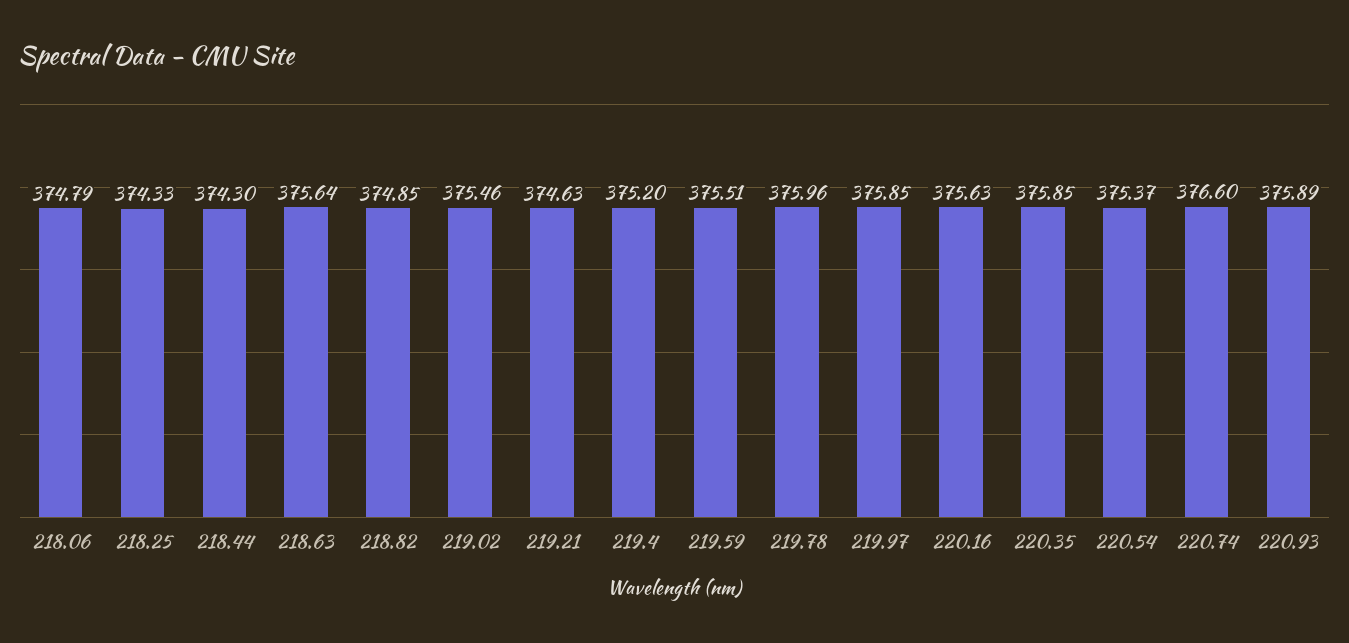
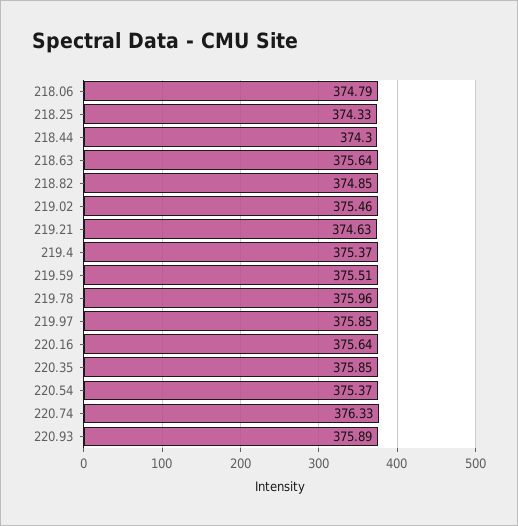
  {
    "218.06": 374.79,
    "218.25": 374.33,
    "218.44": 374.3,
    "218.63": 375.64,
    "218.82": 374.85,
    "219.02": 375.46,
    "219.21": 374.63,
-   "219.4": 375.2,
+   "219.4": 375.37,
    "219.59": 375.51,
    "219.78": 375.96,
    "219.97": 375.85,
-   "220.16": 375.63,
+   "220.16": 375.64,
    "220.35": 375.85,
    "220.54": 375.37,
-   "220.74": 376.6,
+   "220.74": 376.33,
    "220.93": 375.89
  }

